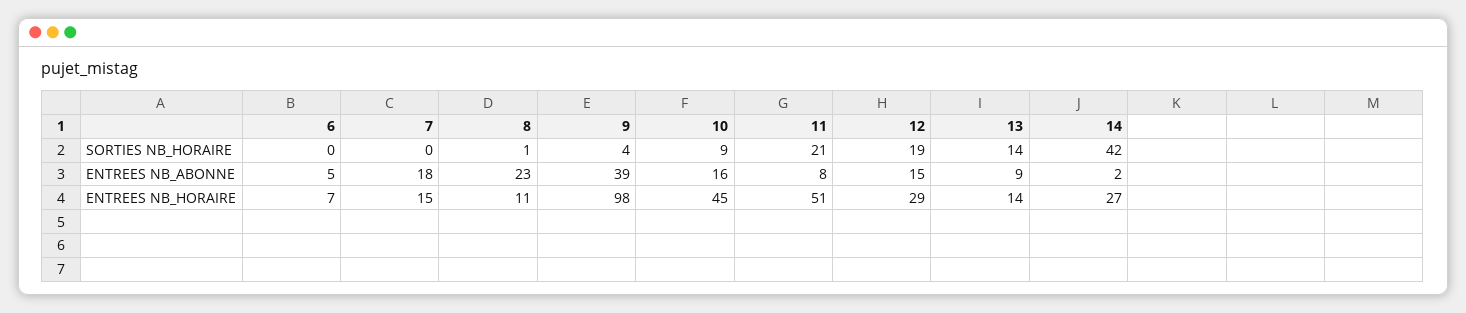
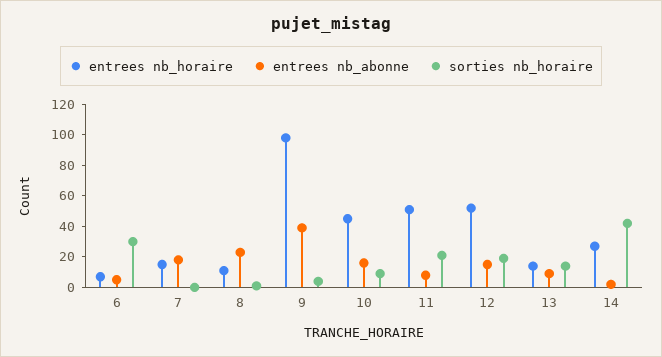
  {
    "SORTIES NB_HORAIRE": {
-     "6": 0,
+     "6": 30,
      "7": 0,
      "8": 1,
      "9": 4,
      "10": 9,
      "11": 21,
      "12": 19,
      "13": 14,
      "14": 42
    },
    "ENTREES NB_ABONNE": {
      "6": 5,
      "7": 18,
      "8": 23,
      "9": 39,
      "10": 16,
      "11": 8,
      "12": 15,
      "13": 9,
      "14": 2
    },
    "ENTREES NB_HORAIRE": {
      "6": 7,
      "7": 15,
      "8": 11,
      "9": 98,
      "10": 45,
      "11": 51,
-     "12": 29,
+     "12": 50,
      "13": 14,
      "14": 27
    }
  }

